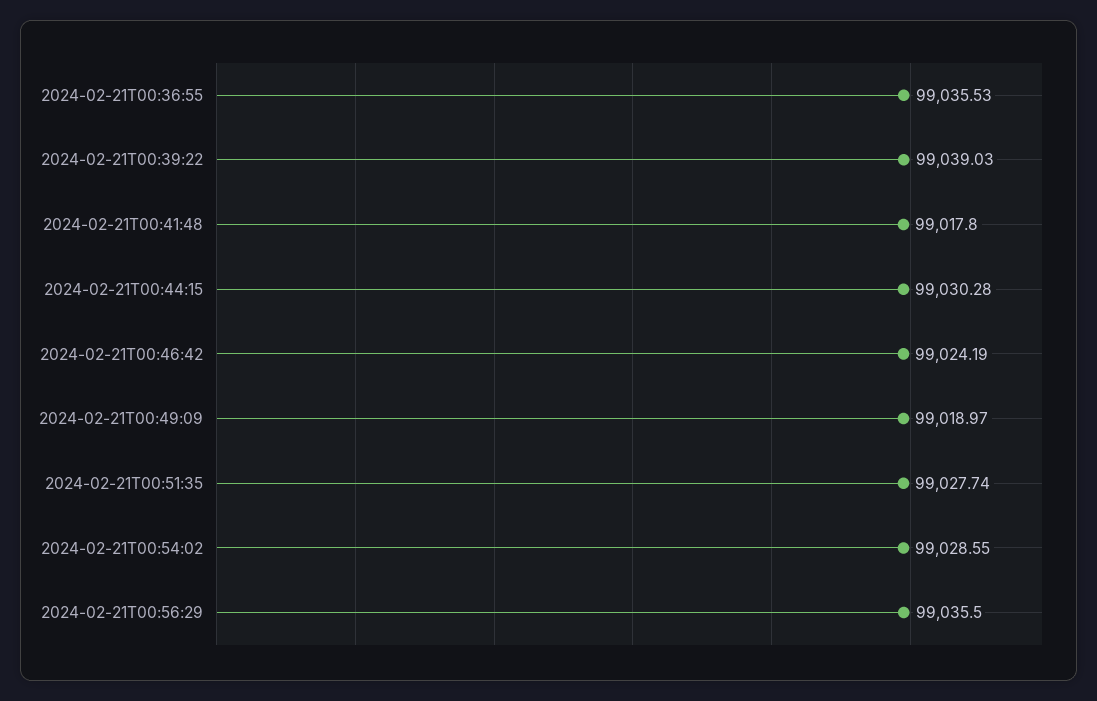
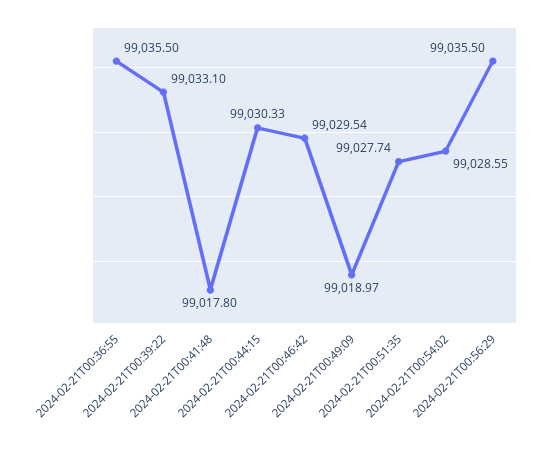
  {
-   "2024-02-21T00:36:55": 99035.53,
+   "2024-02-21T00:36:55": 99035.5,
-   "2024-02-21T00:39:22": 99039.03,
+   "2024-02-21T00:39:22": 99033.1,
    "2024-02-21T00:41:48": 99017.8,
-   "2024-02-21T00:44:15": 99030.28,
+   "2024-02-21T00:44:15": 99030.33,
-   "2024-02-21T00:46:42": 99024.19,
+   "2024-02-21T00:46:42": 99029.54,
    "2024-02-21T00:49:09": 99018.97,
    "2024-02-21T00:51:35": 99027.74,
    "2024-02-21T00:54:02": 99028.55,
    "2024-02-21T00:56:29": 99035.5
  }

